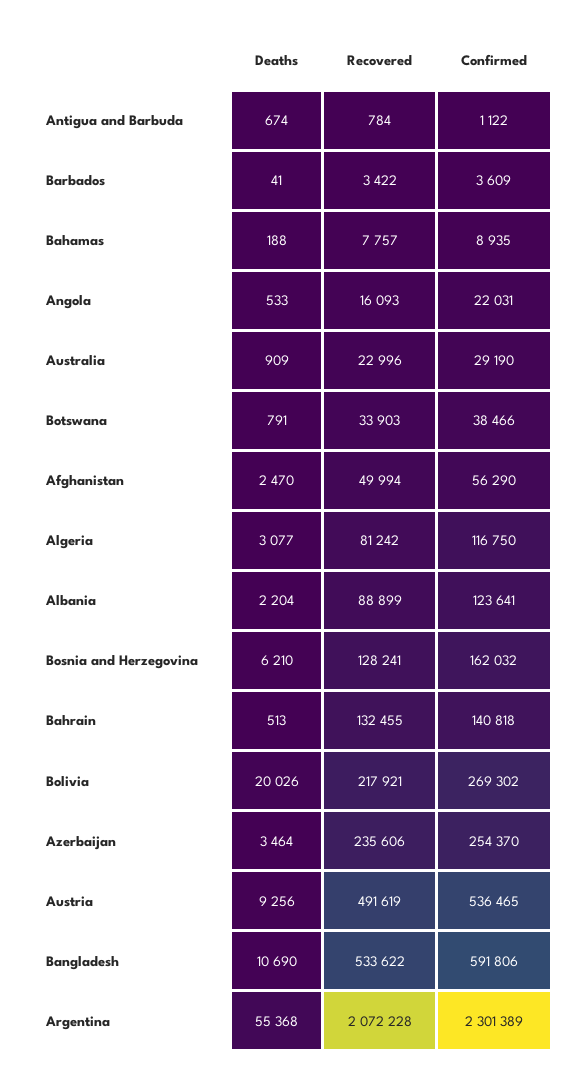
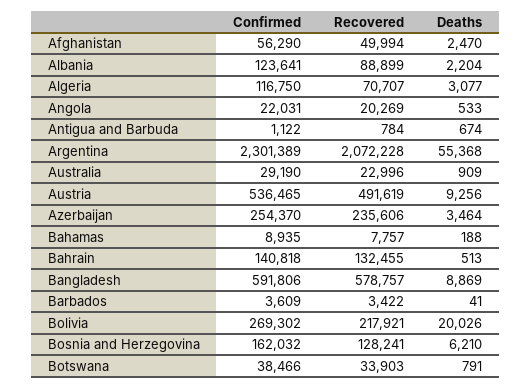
  {
    "Deaths": {
      "Antigua and Barbuda": 674,
      "Barbados": 41,
      "Bahamas": 188,
      "Angola": 533,
      "Australia": 909,
      "Botswana": 791,
      "Afghanistan": 2470,
      "Algeria": 3077,
      "Albania": 2204,
      "Bosnia and Herzegovina": 6210,
      "Bahrain": 513,
      "Bolivia": 20026,
      "Azerbaijan": 3464,
      "Austria": 9256,
-     "Bangladesh": 10690,
+     "Bangladesh": 8869,
      "Argentina": 55368
    },
    "Recovered": {
      "Antigua and Barbuda": 784,
      "Barbados": 3422,
      "Bahamas": 7757,
-     "Angola": 16093,
+     "Angola": 20269,
      "Australia": 22996,
      "Botswana": 33903,
      "Afghanistan": 49994,
-     "Algeria": 81242,
+     "Algeria": 70707,
      "Albania": 88899,
      "Bosnia and Herzegovina": 128241,
      "Bahrain": 132455,
      "Bolivia": 217921,
      "Azerbaijan": 235606,
      "Austria": 491619,
-     "Bangladesh": 533622,
+     "Bangladesh": 578757,
      "Argentina": 2072228
    },
    "Confirmed": {
      "Antigua and Barbuda": 1122,
      "Barbados": 3609,
      "Bahamas": 8935,
      "Angola": 22031,
      "Australia": 29190,
      "Botswana": 38466,
      "Afghanistan": 56290,
      "Algeria": 116750,
      "Albania": 123641,
      "Bosnia and Herzegovina": 162032,
      "Bahrain": 140818,
      "Bolivia": 269302,
      "Azerbaijan": 254370,
      "Austria": 536465,
      "Bangladesh": 591806,
      "Argentina": 2301389
    }
  }

